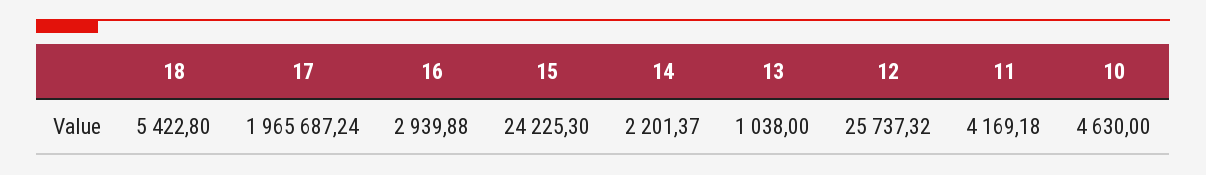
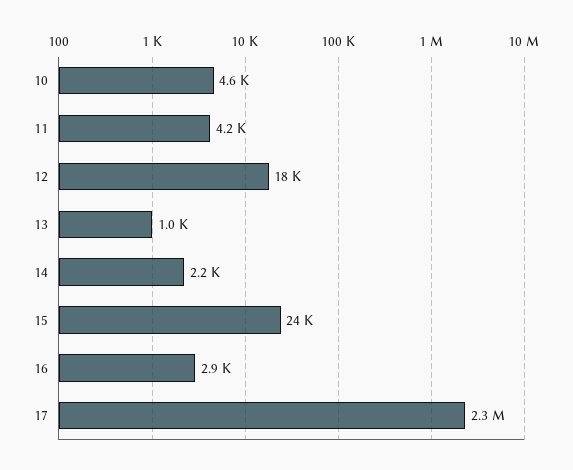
  {
-   "18": 5422.8,
-   "17": 1965687.24,
+   "17": 2300000,
    "16": 2939.88,
    "15": 24225.3,
    "14": 2201.37,
    "13": 1038,
-   "12": 25737.32,
+   "12": 18000,
    "11": 4169.18,
    "10": 4630
  }

